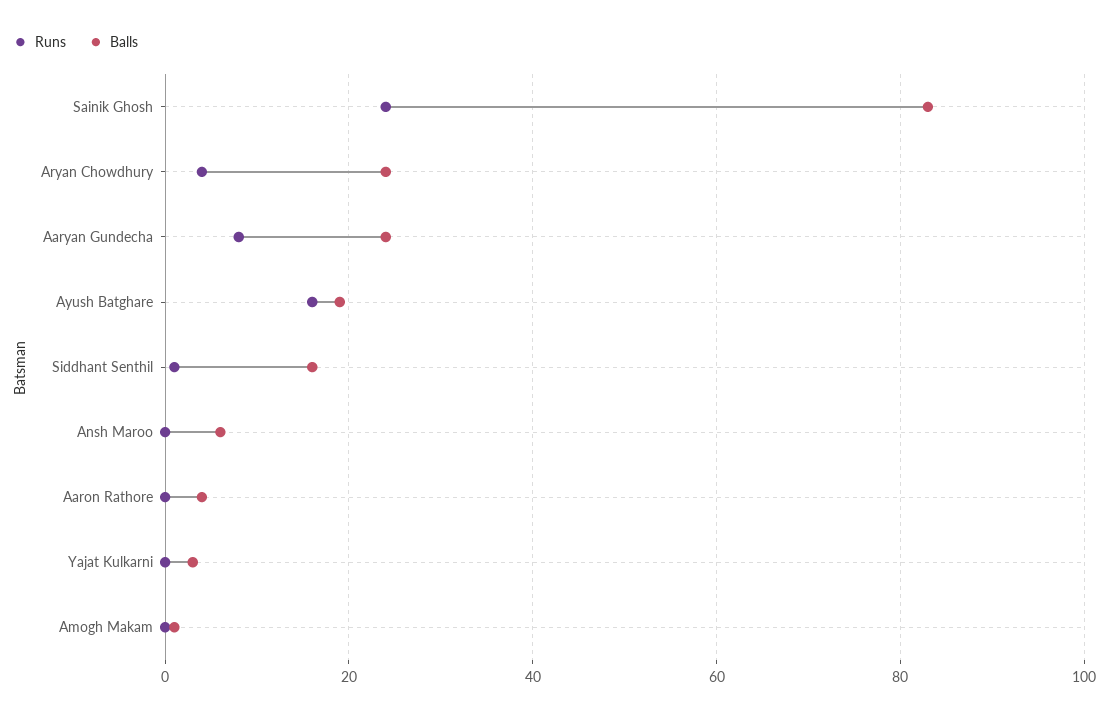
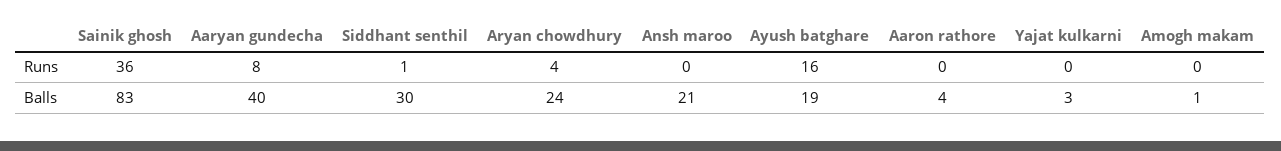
  {
    "Runs": {
-     "Sainik Ghosh": 25,
+     "Sainik Ghosh": 36,
      "Aryan Chowdhury": 4,
      "Aaryan Gundecha": 8,
      "Ayush Batghare": 16,
      "Siddhant Senthil": 1,
      "Ansh Maroo": 0,
      "Aaron Rathore": 0,
      "Yajat Kulkarni": 0,
      "Amogh Makam": 0
    },
    "Balls": {
      "Sainik Ghosh": 83,
      "Aryan Chowdhury": 24,
-     "Aaryan Gundecha": 25,
+     "Aaryan Gundecha": 40,
      "Ayush Batghare": 19,
-     "Siddhant Senthil": 15,
+     "Siddhant Senthil": 30,
-     "Ansh Maroo": 5,
+     "Ansh Maroo": 21,
      "Aaron Rathore": 4,
      "Yajat Kulkarni": 3,
      "Amogh Makam": 1
    }
  }

